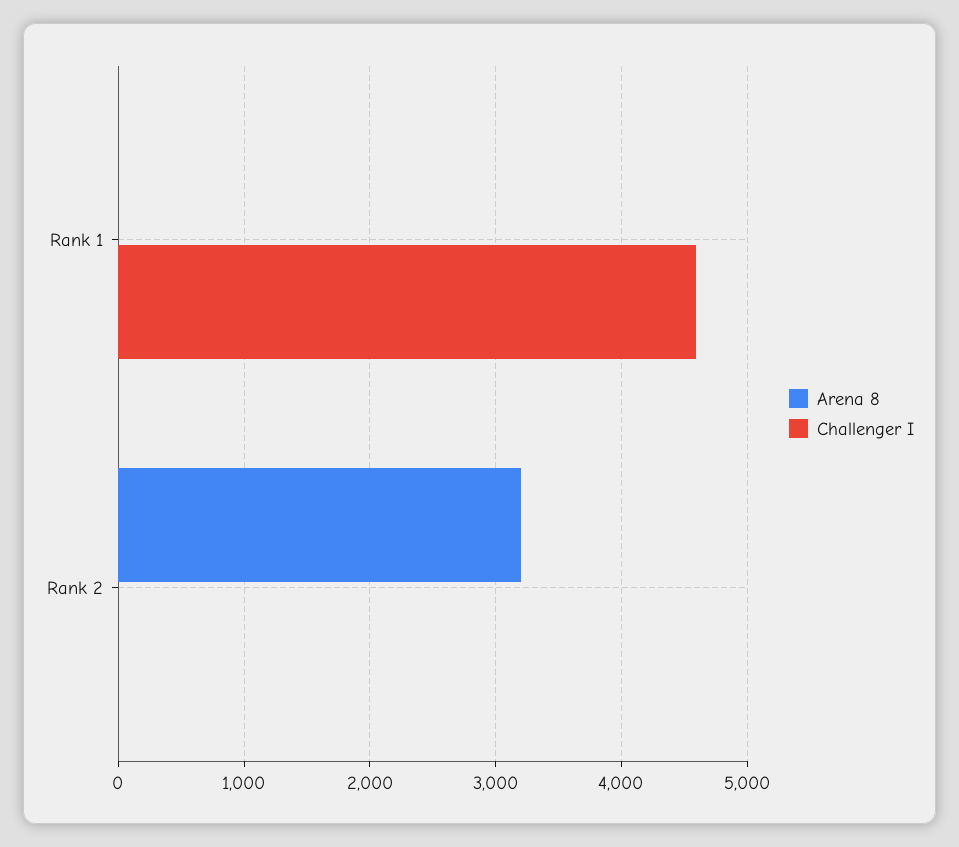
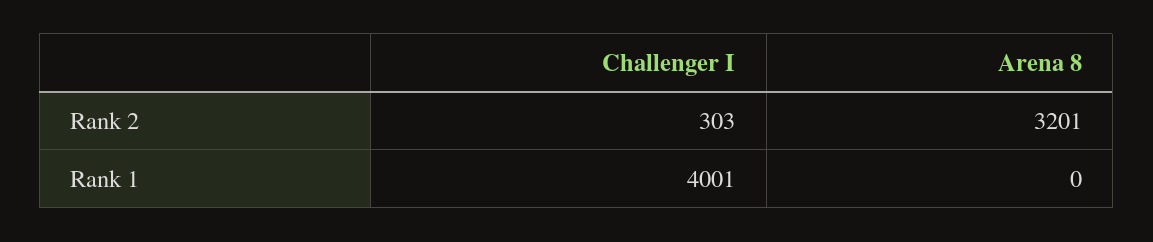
  {
    "Arena 8": {
      "Rank 1": 0,
      "Rank 2": 3201
    },
    "Challenger I": {
-     "Rank 1": 4600,
+     "Rank 1": 4001,
-     "Rank 2": 0
+     "Rank 2": 303
    }
  }

